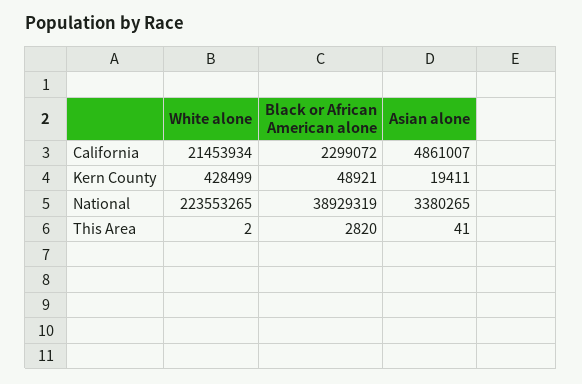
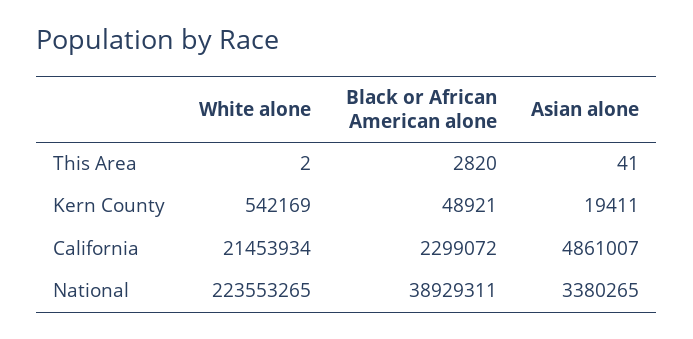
  {
    "White alone": {
      "California": 21453934,
-     "Kern County": 428499,
+     "Kern County": 542169,
      "National": 223553265,
      "This Area": 2
    },
    "Black or African American alone": {
      "California": 2299072,
      "Kern County": 48921,
-     "National": 38929319,
+     "National": 38929311,
      "This Area": 2820
    },
    "Asian alone": {
      "California": 4861007,
      "Kern County": 19411,
      "National": 3380265,
      "This Area": 41
    }
  }

